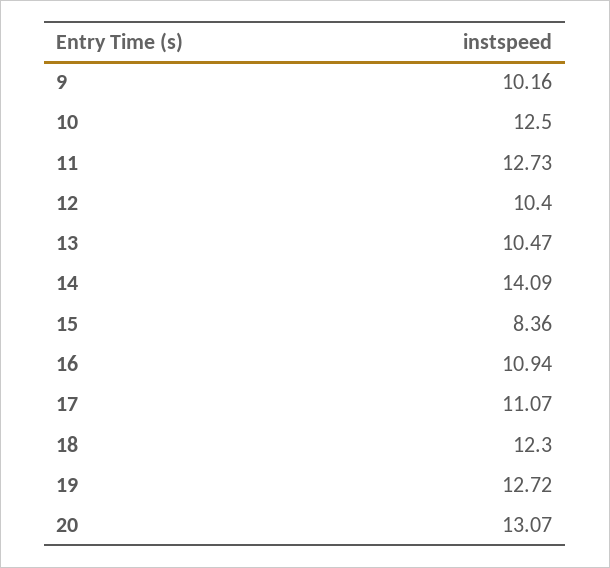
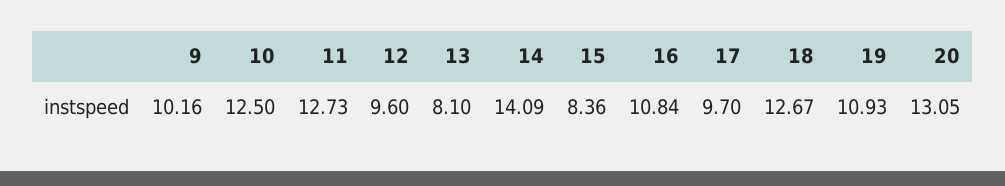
  {
    "9": 10.16,
    "10": 12.5,
    "11": 12.73,
-   "12": 10.4,
+   "12": 9.6,
-   "13": 10.47,
+   "13": 8.1,
    "14": 14.09,
    "15": 8.36,
-   "16": 10.94,
+   "16": 10.84,
-   "17": 11.07,
+   "17": 9.7,
-   "18": 12.3,
+   "18": 12.67,
-   "19": 12.72,
+   "19": 10.93,
-   "20": 13.07
+   "20": 13.05
  }

